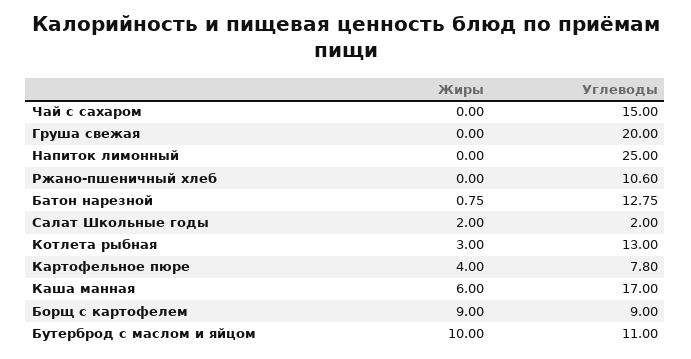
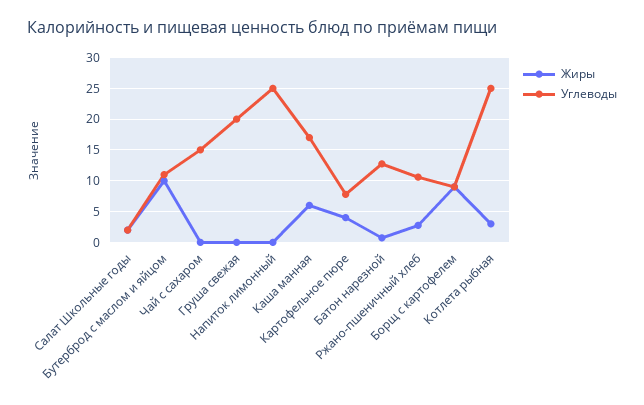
  {
    "Жиры": {
      "Чай с сахаром": 0,
      "Груша свежая": 0,
      "Напиток лимонный": 0,
-     "Ржано-пшеничный хлеб": 0,
+     "Ржано-пшеничный хлеб": 3,
      "Батон нарезной": 0.75,
      "Салат Школьные годы": 2,
      "Котлета рыбная": 3,
      "Картофельное пюре": 4,
      "Каша манная": 6,
      "Борщ с картофелем": 9,
      "Бутерброд с маслом и яйцом": 10
    },
    "Углеводы": {
      "Чай с сахаром": 15,
      "Груша свежая": 20,
      "Напиток лимонный": 25,
      "Ржано-пшеничный хлеб": 10.6,
      "Батон нарезной": 12.75,
      "Салат Школьные годы": 2,
-     "Котлета рыбная": 13,
+     "Котлета рыбная": 25,
      "Картофельное пюре": 7.8,
      "Каша манная": 17,
      "Борщ с картофелем": 9,
      "Бутерброд с маслом и яйцом": 11
    }
  }

